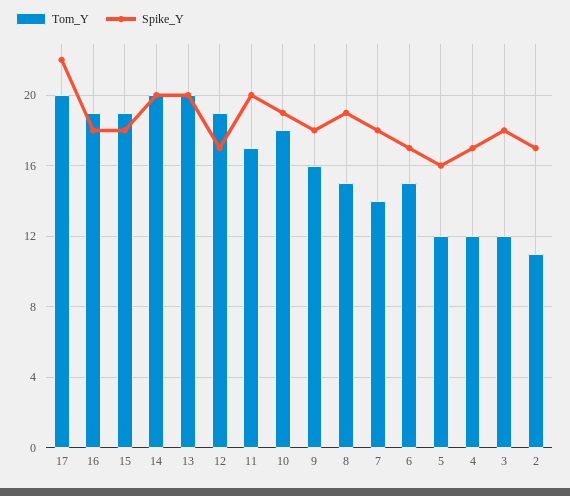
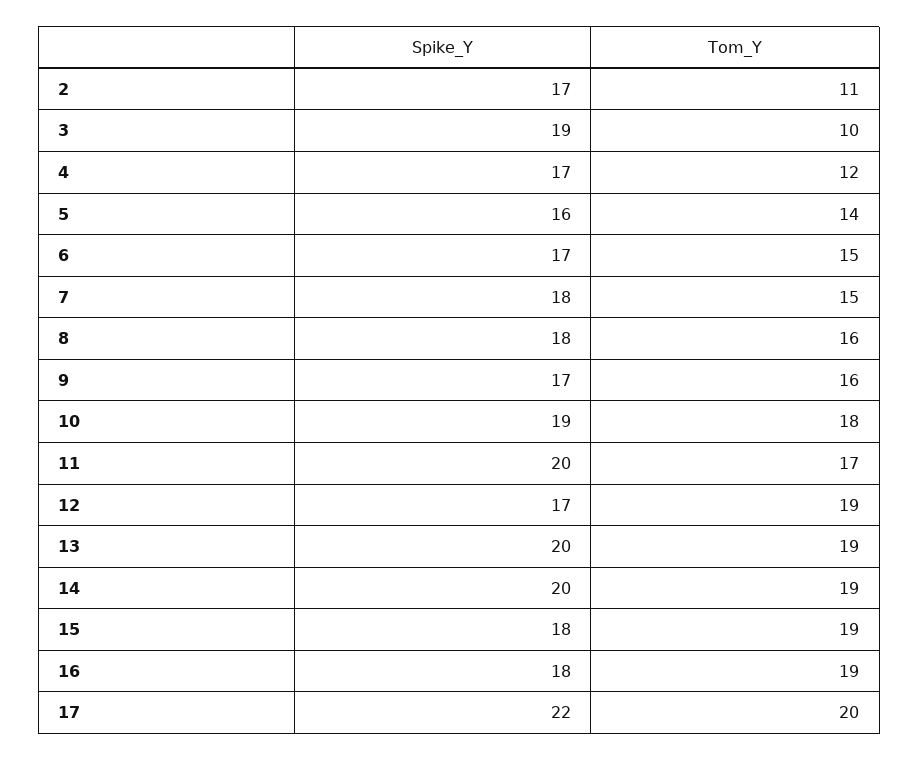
  {
    "Tom_Y": {
      "17": 20,
      "16": 19,
      "15": 19,
-     "14": 20,
+     "14": 19,
-     "13": 20,
+     "13": 19,
      "12": 19,
      "11": 17,
      "10": 18,
      "9": 16,
-     "8": 15,
+     "8": 16,
-     "7": 14,
+     "7": 15,
      "6": 15,
-     "5": 12,
+     "5": 14,
      "4": 12,
-     "3": 12,
+     "3": 10,
      "2": 11
    },
    "Spike_Y": {
      "17": 22,
      "16": 18,
      "15": 18,
      "14": 20,
      "13": 20,
      "12": 17,
      "11": 20,
      "10": 19,
-     "9": 18,
+     "9": 17,
-     "8": 19,
+     "8": 18,
      "7": 18,
      "6": 17,
      "5": 16,
      "4": 17,
-     "3": 18,
+     "3": 19,
      "2": 17
    }
  }

